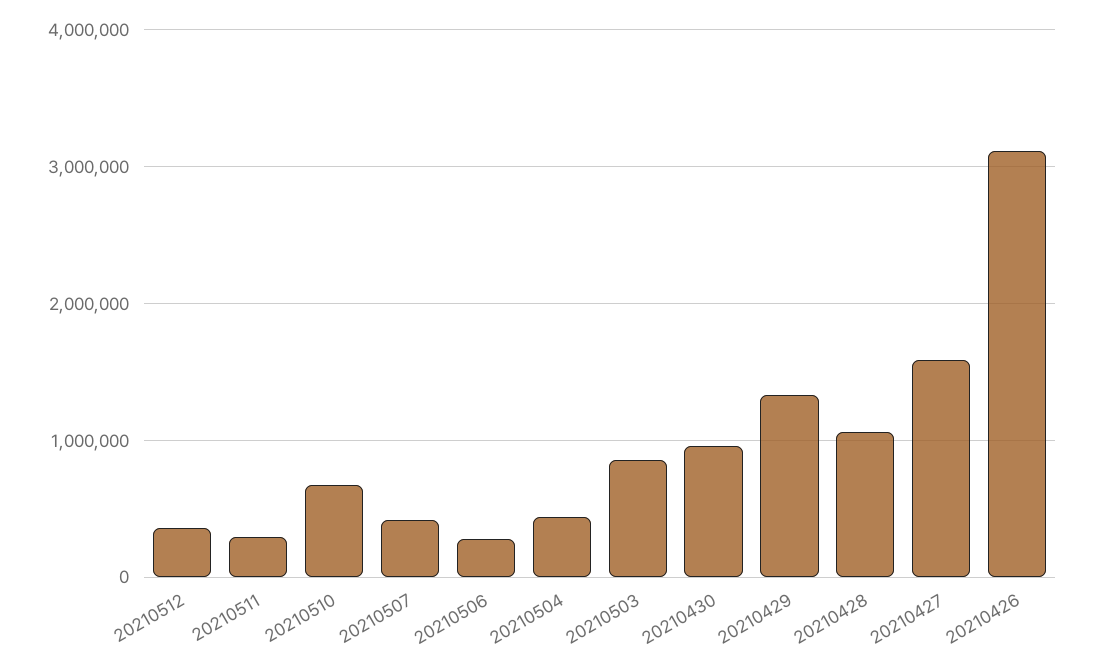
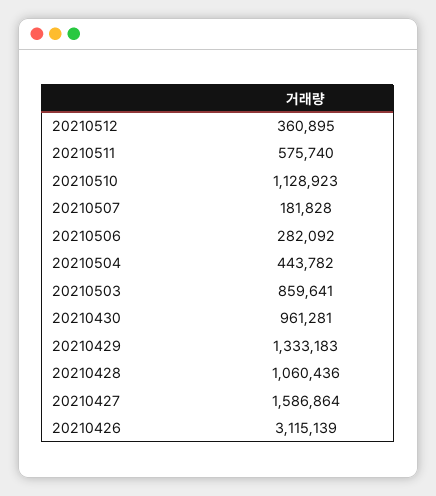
  {
    "20210512": 360895,
-   "20210511": 300000,
+   "20210511": 575740,
-   "20210510": 700000,
+   "20210510": 1128923,
-   "20210507": 400000,
+   "20210507": 181828,
    "20210506": 282092,
    "20210504": 443782,
    "20210503": 859641,
    "20210430": 961281,
    "20210429": 1333183,
    "20210428": 1060436,
    "20210427": 1586864,
    "20210426": 3115139
  }

